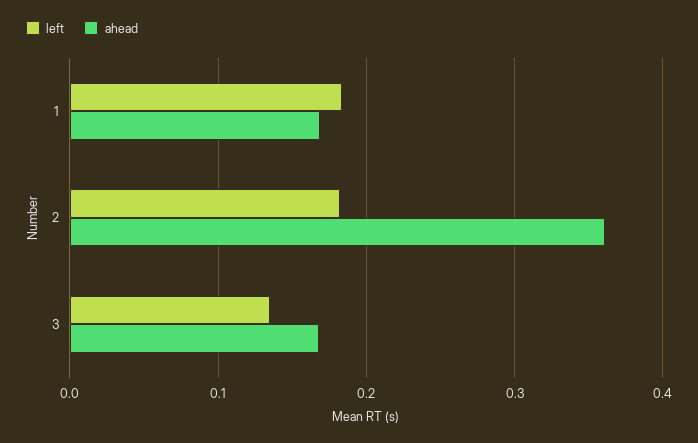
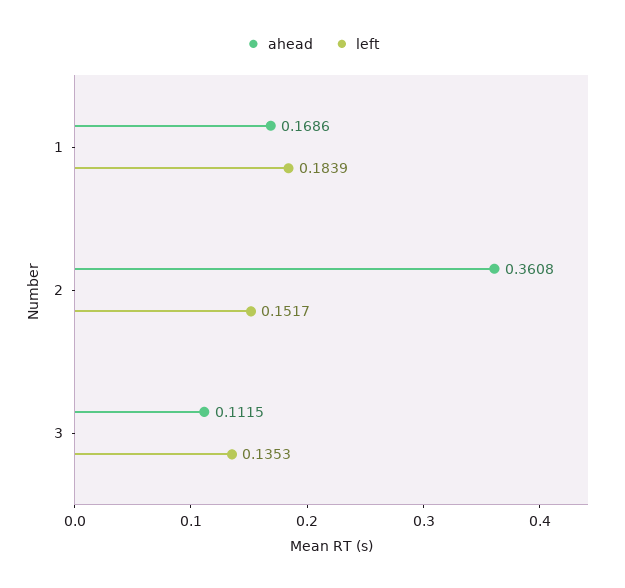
  {
    "left": {
      "1": 0.1839,
-     "2": 0.18,
+     "2": 0.1517,
      "3": 0.1353
    },
    "ahead": {
      "1": 0.1686,
      "2": 0.3608,
-     "3": 0.17
+     "3": 0.1115
    }
  }

